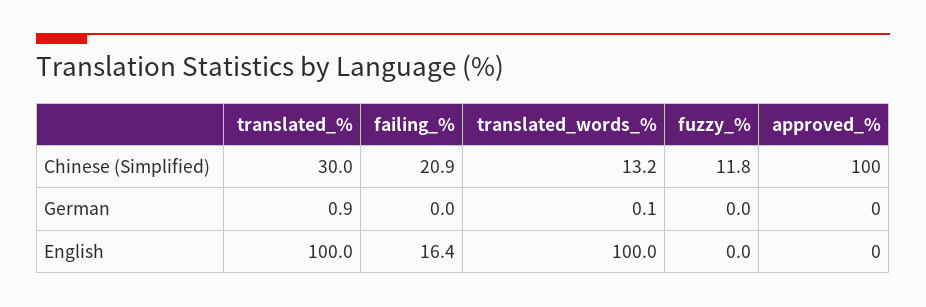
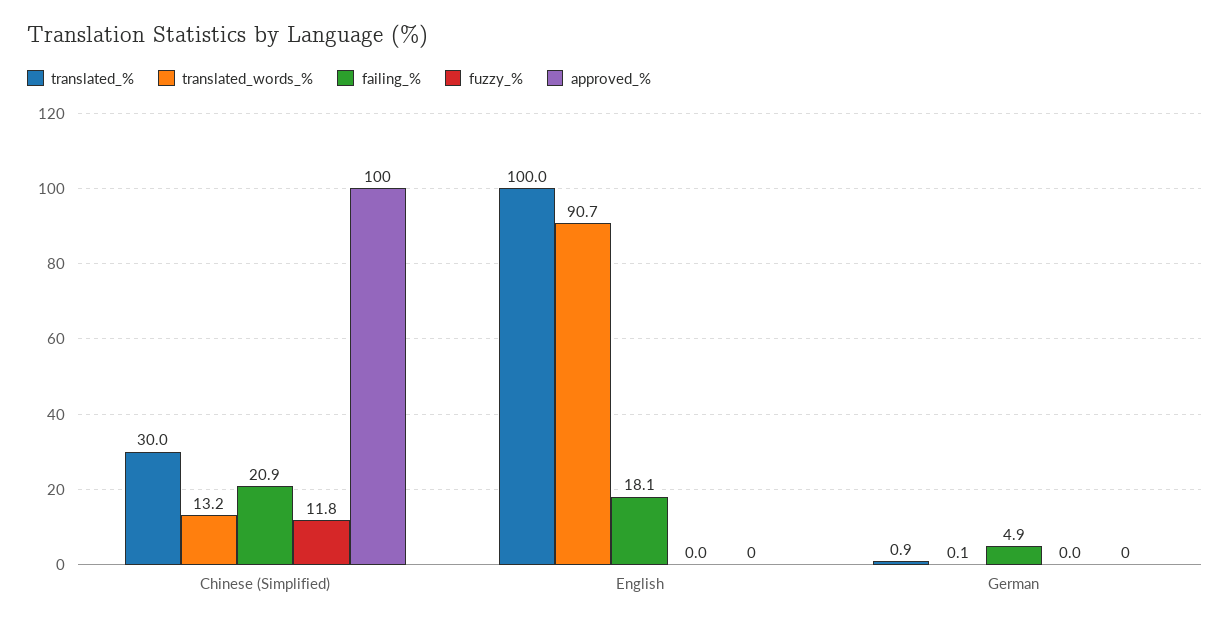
  {
    "translated_%": {
      "Chinese (Simplified)": 30,
      "German": 0.9,
      "English": 100
    },
    "failing_%": {
      "Chinese (Simplified)": 20.9,
-     "German": 0,
+     "German": 4.9,
-     "English": 16.4
+     "English": 18.1
    },
    "translated_words_%": {
      "Chinese (Simplified)": 13.2,
      "German": 0.1,
-     "English": 100
+     "English": 90.7
    },
    "fuzzy_%": {
      "Chinese (Simplified)": 11.8,
      "German": 0,
      "English": 0
    },
    "approved_%": {
      "Chinese (Simplified)": 100,
      "German": 0,
      "English": 0
    }
  }

